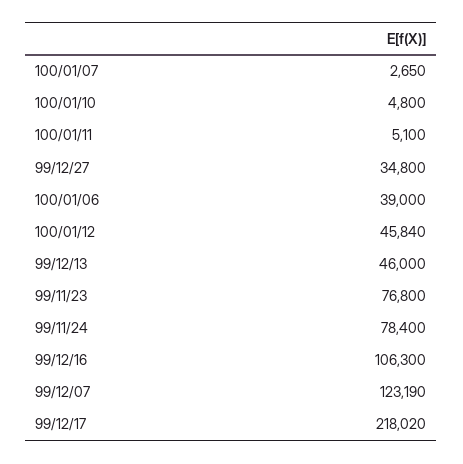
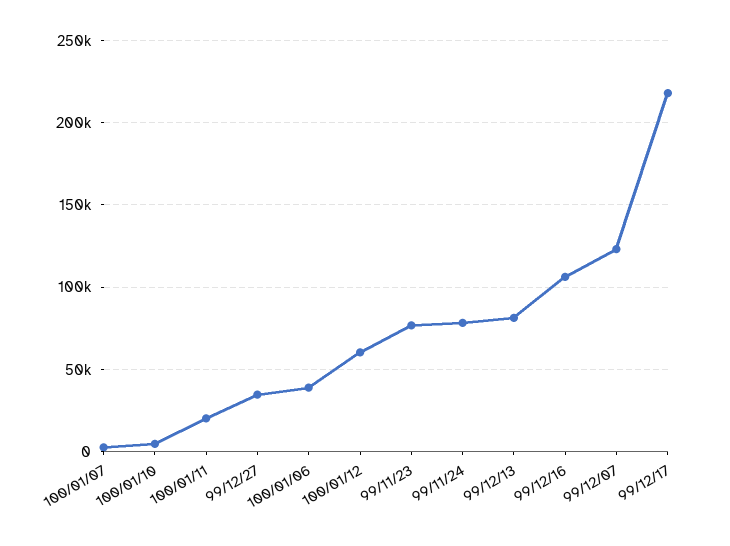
  {
    "100/01/07": 2650,
    "100/01/10": 4800,
-   "100/01/11": 5100,
+   "100/01/11": 20000,
    "99/12/27": 34800,
    "100/01/06": 39000,
-   "100/01/12": 45840,
+   "100/01/12": 60000,
-   "99/12/13": 46000,
+   "99/12/13": 80000,
    "99/11/23": 76800,
    "99/11/24": 78400,
    "99/12/16": 106300,
    "99/12/07": 123190,
    "99/12/17": 218020
  }

